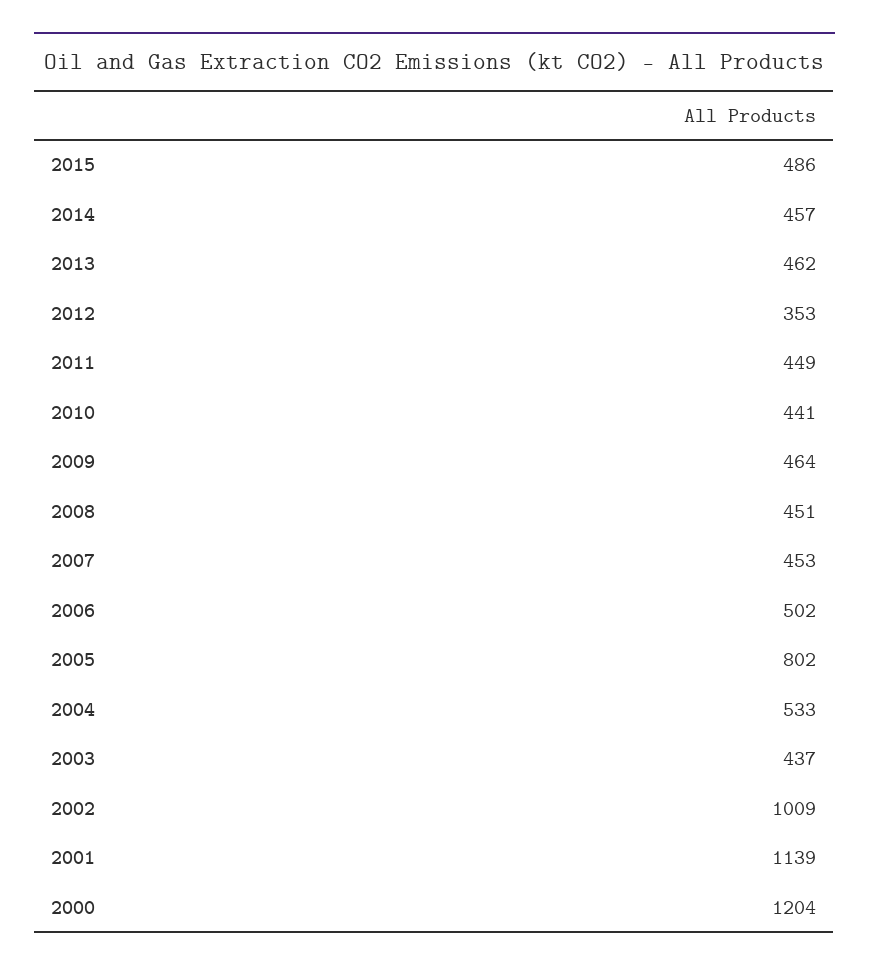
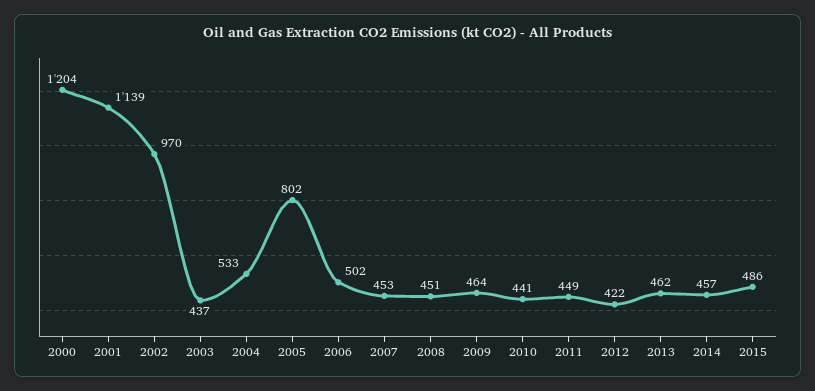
  {
    "2015": 486,
    "2014": 457,
    "2013": 462,
-   "2012": 353,
+   "2012": 422,
    "2011": 449,
    "2010": 441,
    "2009": 464,
    "2008": 451,
    "2007": 453,
    "2006": 502,
    "2005": 802,
    "2004": 533,
    "2003": 437,
-   "2002": 1009,
+   "2002": 970,
    "2001": 1139,
    "2000": 1204
  }

